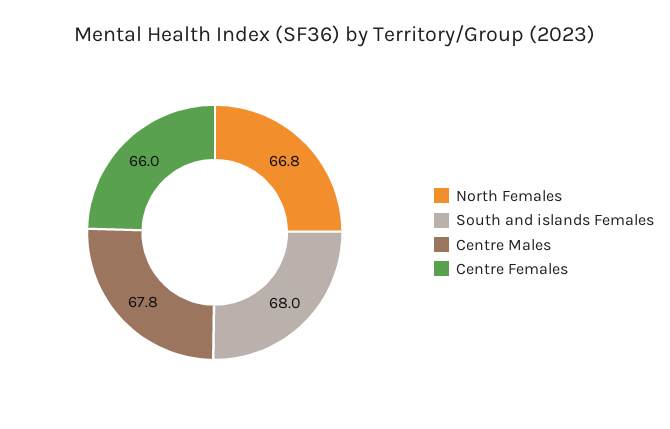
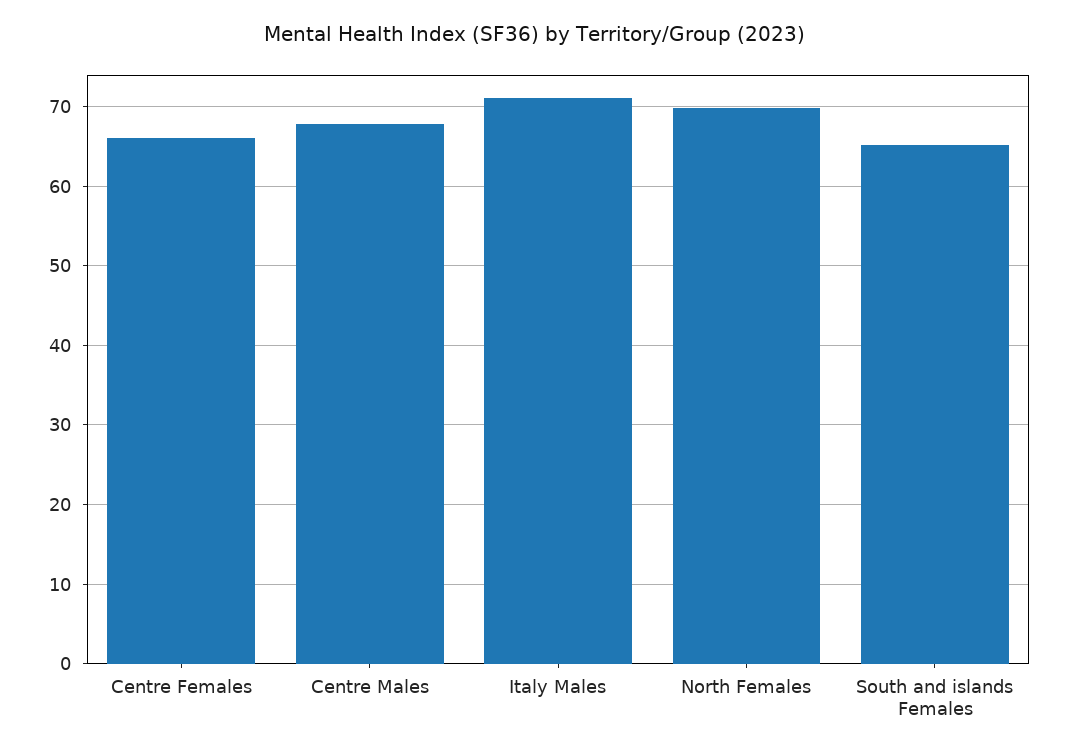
  {
-   "North Females": 66.8,
+   "North Females": 70,
-   "South and islands Females": 68,
+   "South and islands Females": 65,
    "Centre Males": 67.8,
-   "Centre Females": 66
+   "Centre Females": 66,
+   "Italy Males": 71
  }

